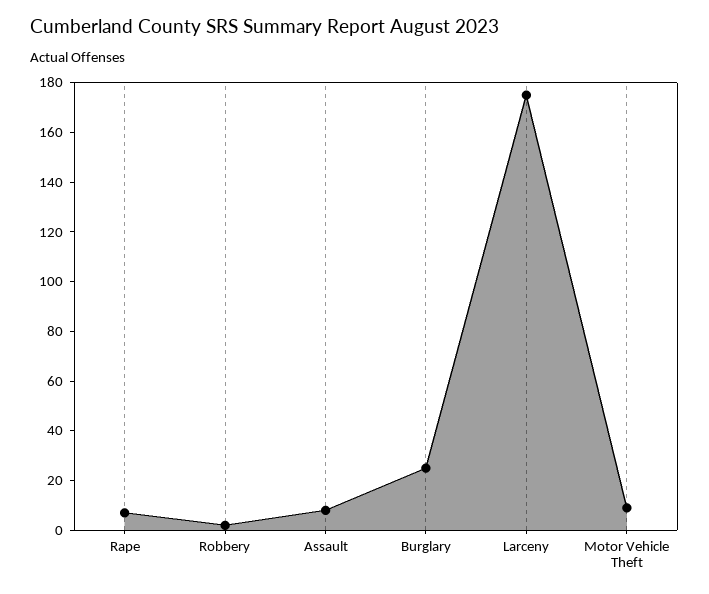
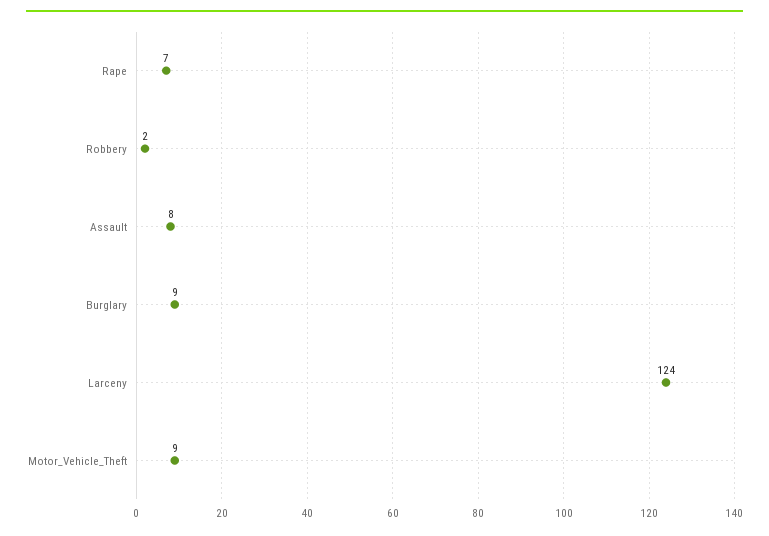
  {
    "Rape": 7,
    "Robbery": 2,
    "Assault": 8,
-   "Burglary": 25,
+   "Burglary": 9,
-   "Larceny": 175,
+   "Larceny": 124,
    "Motor Vehicle Theft": 9
  }

